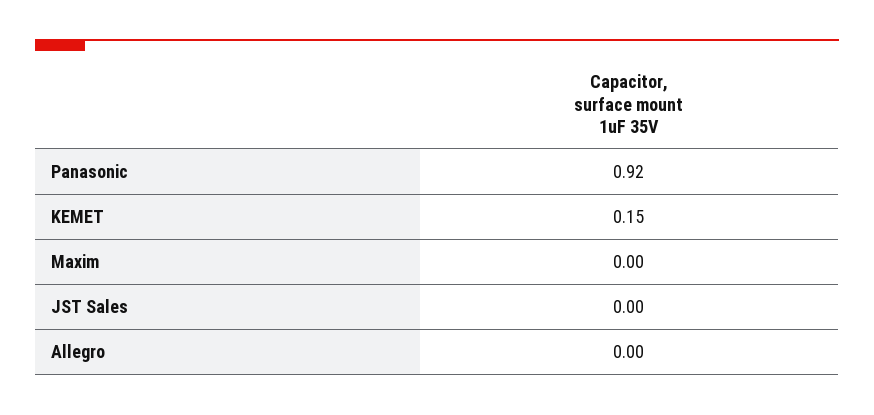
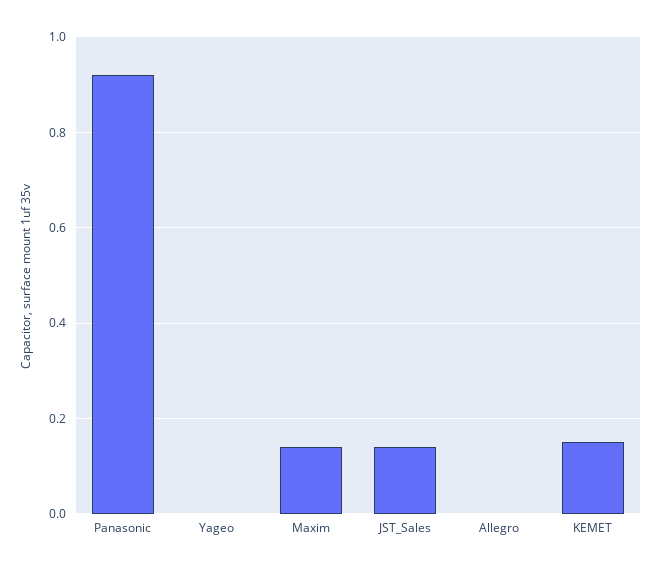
  {
    "Panasonic": 0.92,
    "KEMET": 0.15,
-   "Maxim": 0,
+   "Maxim": 0.15,
-   "JST Sales": 0,
+   "JST Sales": 0.15,
-   "Allegro": 0
+   "Allegro": 0,
+   "Yageo": 0
  }

